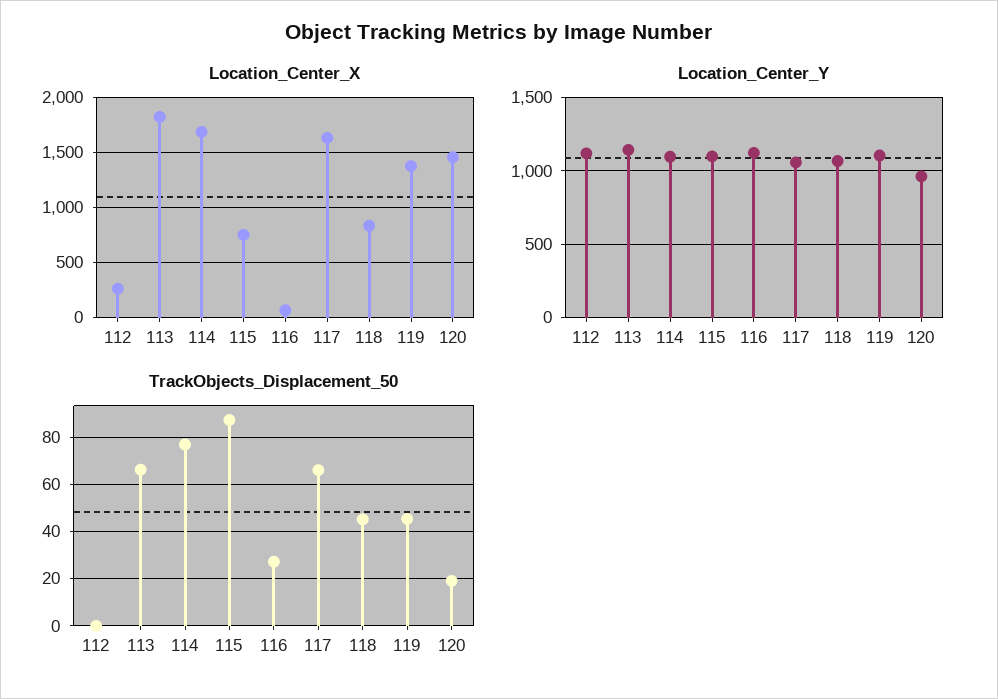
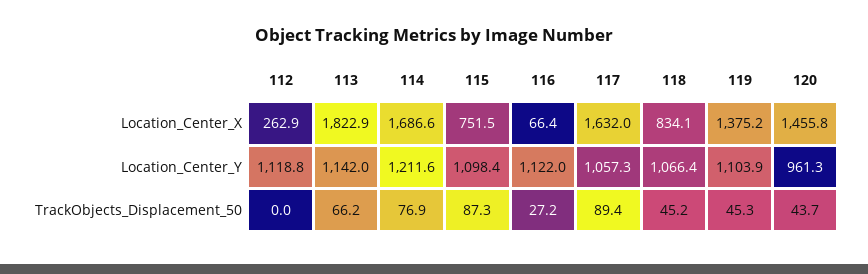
  {
    "Location_Center_X": {
      "112": 262.9,
      "113": 1822.9,
      "114": 1686.6,
      "115": 751.5,
      "116": 66.4,
      "117": 1632,
      "118": 834.1,
      "119": 1375.2,
      "120": 1455.8
    },
    "Location_Center_Y": {
      "112": 1118.8,
      "113": 1142,
-     "114": 1100,
+     "114": 1211.6,
      "115": 1098.4,
      "116": 1122,
      "117": 1057.3,
      "118": 1066.4,
      "119": 1103.9,
      "120": 961.3
    },
    "TrackObjects_Displacement_50": {
      "112": 0,
      "113": 66.2,
      "114": 76.9,
      "115": 87.3,
      "116": 27.2,
-     "117": 65,
+     "117": 89.4,
      "118": 45.2,
      "119": 45.3,
-     "120": 20
+     "120": 43.7
    }
  }

